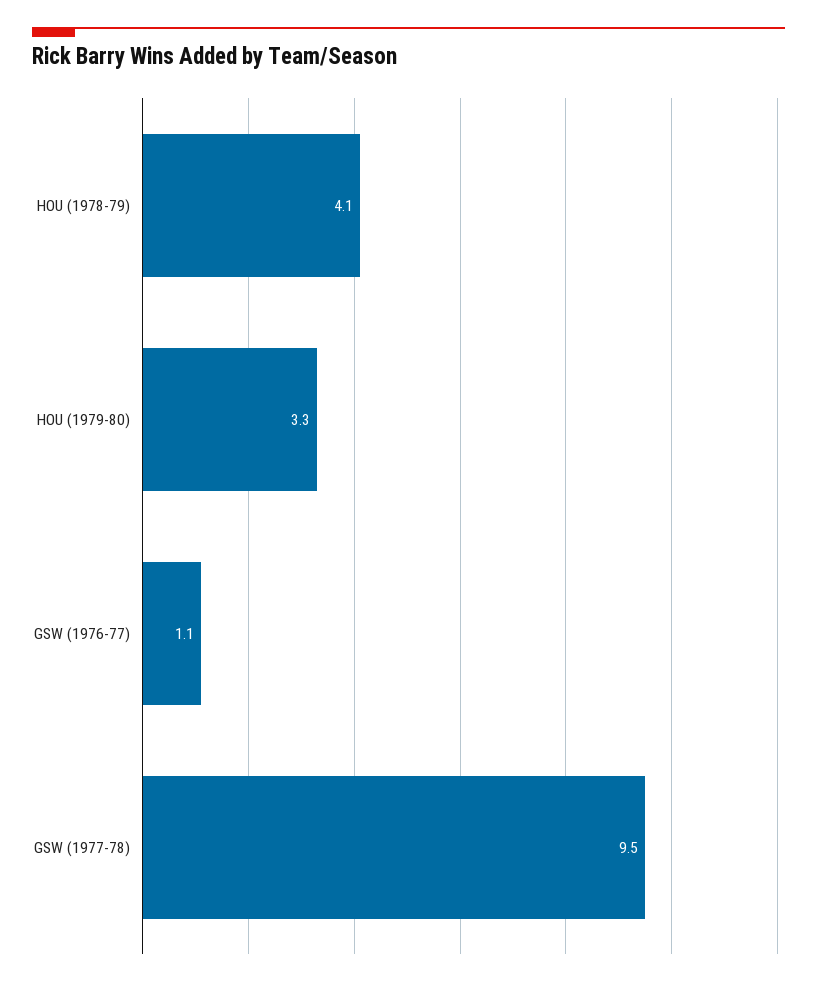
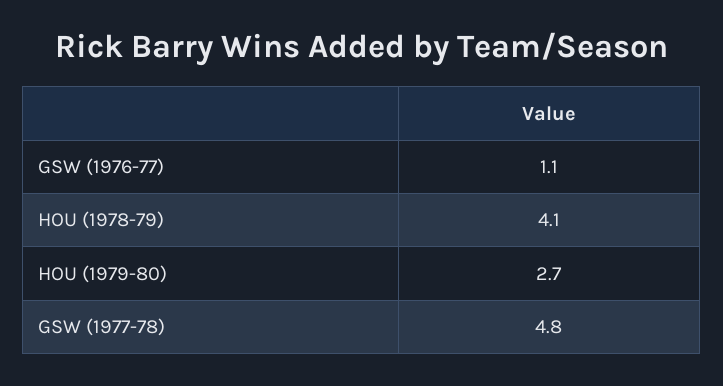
  {
    "HOU (1978-79)": 4.1,
-   "HOU (1979-80)": 3.3,
+   "HOU (1979-80)": 2.7,
    "GSW (1976-77)": 1.1,
-   "GSW (1977-78)": 9.5
+   "GSW (1977-78)": 4.8
  }

